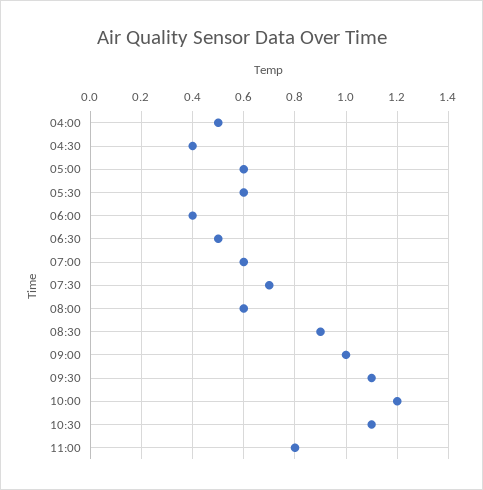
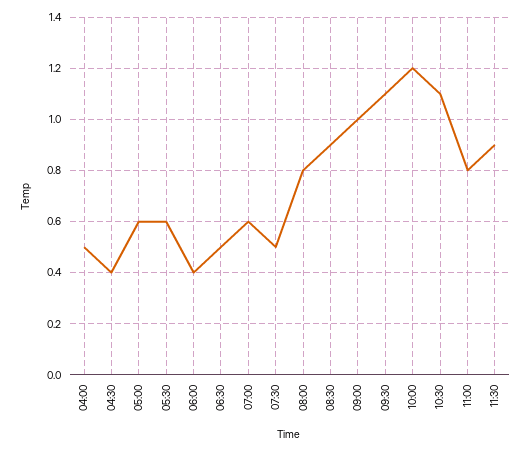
  {
    "04:00": 0.5,
    "04:30": 0.4,
    "05:00": 0.6,
    "05:30": 0.6,
    "06:00": 0.4,
    "06:30": 0.5,
    "07:00": 0.6,
-   "07:30": 0.7,
+   "07:30": 0.5,
-   "08:00": 0.6,
+   "08:00": 0.8,
    "08:30": 0.9,
    "09:00": 1,
    "09:30": 1.1,
    "10:00": 1.2,
    "10:30": 1.1,
-   "11:00": 0.8
+   "11:00": 0.8,
+   "11:30": 0.9
  }

